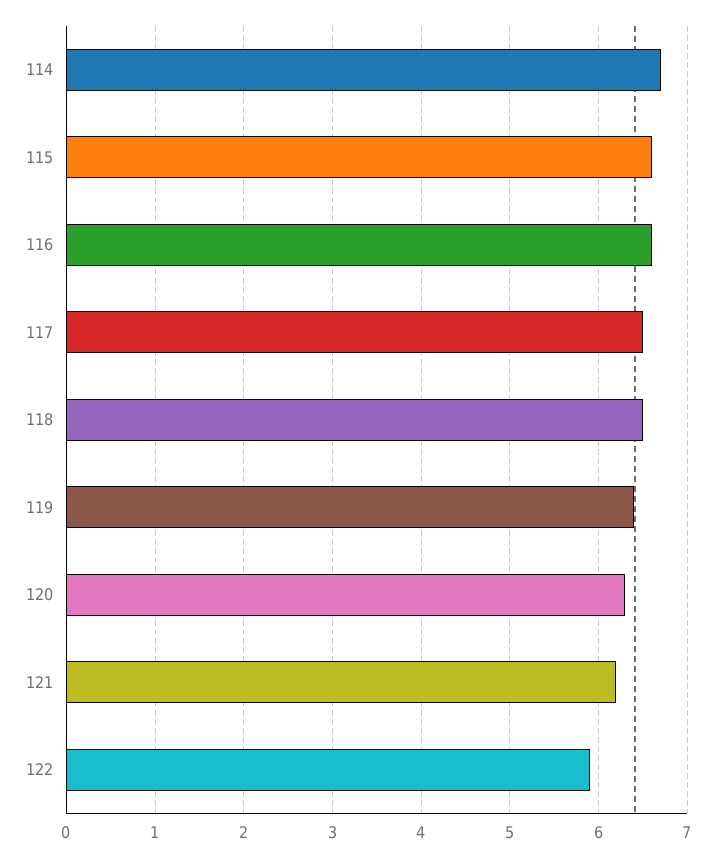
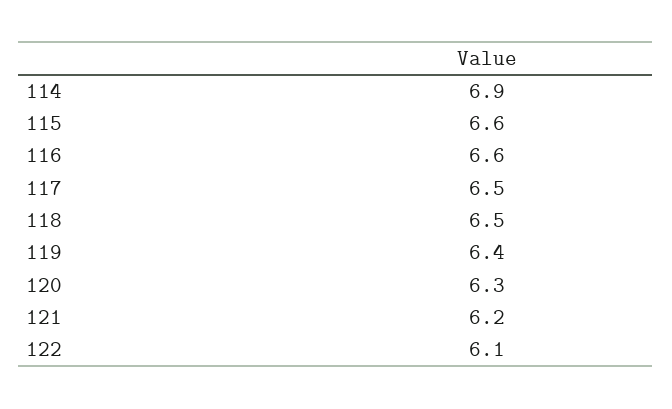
  {
-   "114": 6.7,
+   "114": 6.9,
    "115": 6.6,
    "116": 6.6,
    "117": 6.5,
    "118": 6.5,
    "119": 6.4,
    "120": 6.3,
    "121": 6.2,
-   "122": 5.9
+   "122": 6.1
  }

